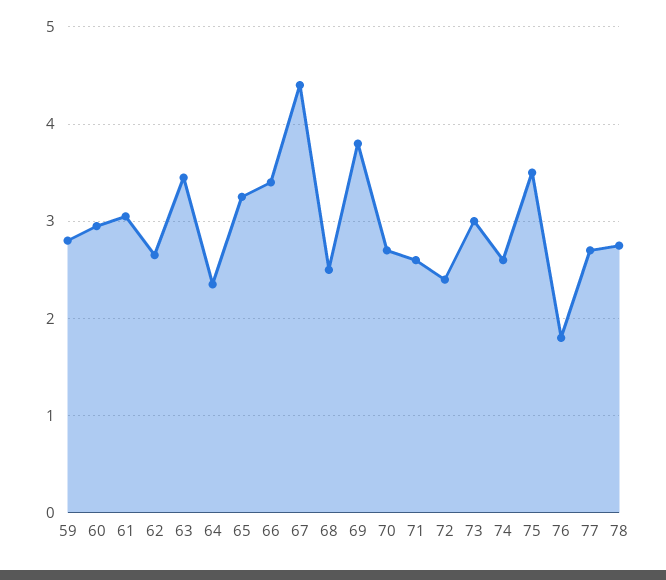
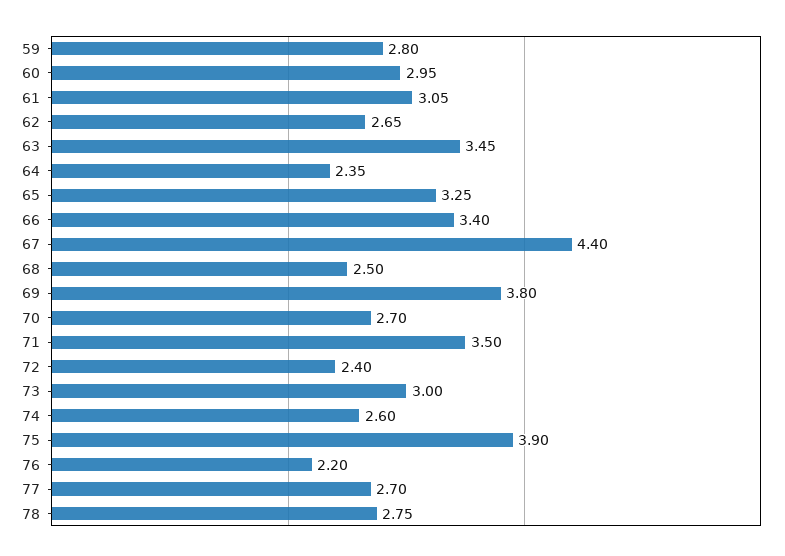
  {
    "59": 2.8,
    "60": 2.95,
    "61": 3.05,
    "62": 2.65,
    "63": 3.45,
    "64": 2.35,
    "65": 3.25,
    "66": 3.4,
    "67": 4.4,
    "68": 2.5,
    "69": 3.8,
    "70": 2.7,
-   "71": 2.6,
+   "71": 3.5,
    "72": 2.4,
    "73": 3,
    "74": 2.6,
-   "75": 3.5,
+   "75": 3.9,
-   "76": 1.8,
+   "76": 2.2,
    "77": 2.7,
    "78": 2.75
  }

